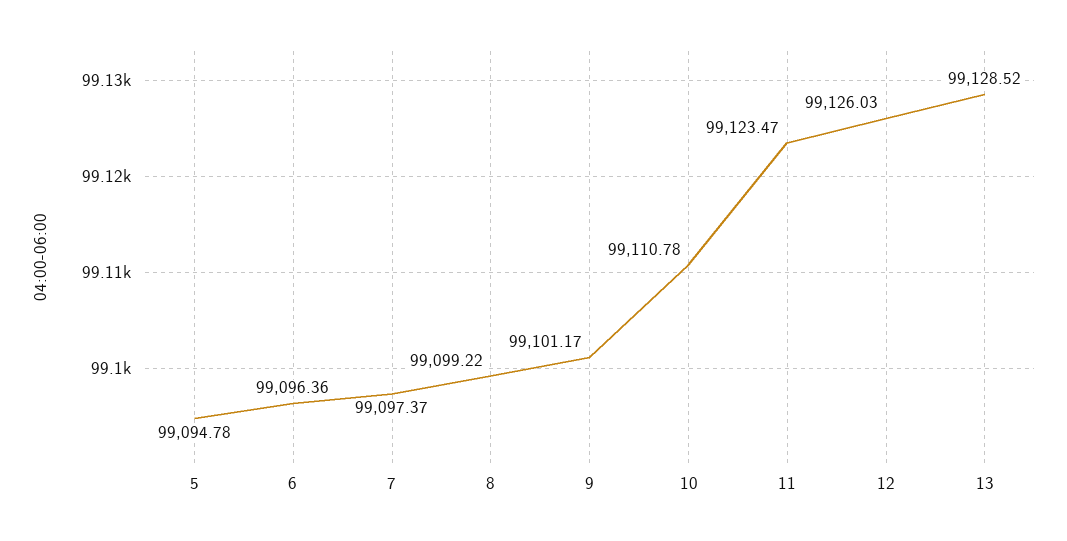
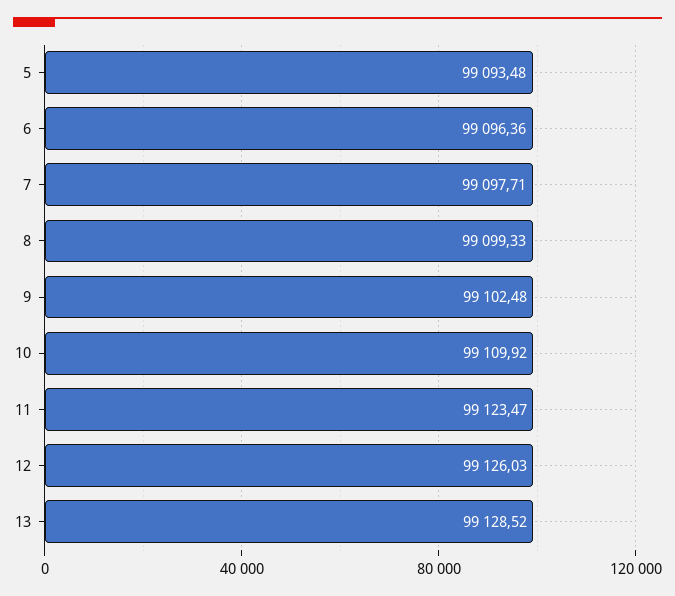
  {
-   "5": 99094.78,
+   "5": 99093.48,
    "6": 99096.36,
-   "7": 99097.37,
+   "7": 99097.71,
-   "8": 99099.22,
+   "8": 99099.33,
-   "9": 99101.17,
+   "9": 99102.48,
-   "10": 99110.78,
+   "10": 99109.92,
    "11": 99123.47,
    "12": 99126.03,
    "13": 99128.52
  }

